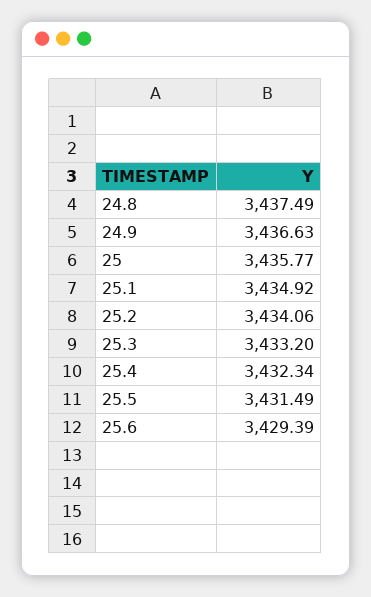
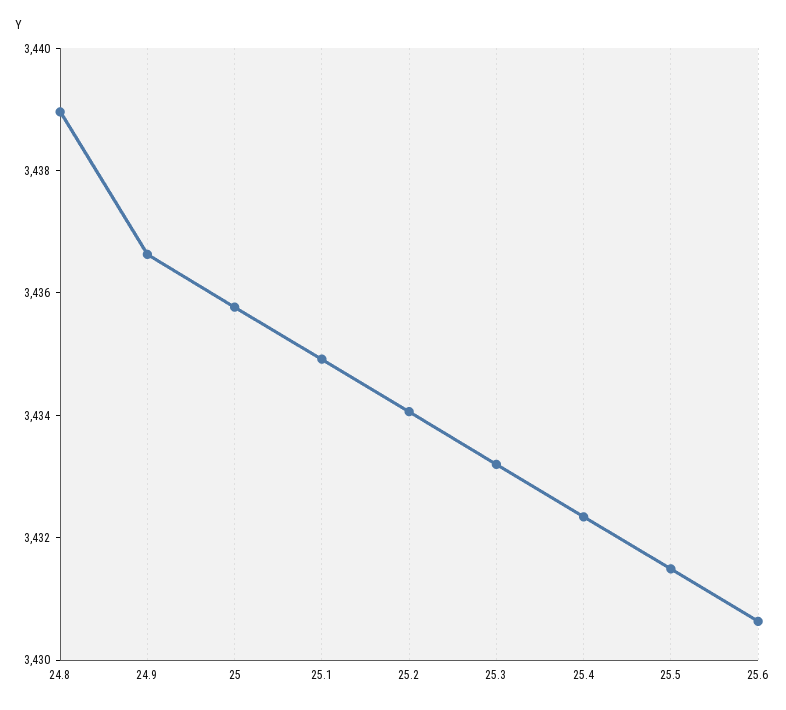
  {
-   "24.8": 3437.49,
+   "24.8": 3439,
    "24.9": 3436.63,
    "25": 3435.77,
    "25.1": 3434.92,
    "25.2": 3434.06,
    "25.3": 3433.2,
    "25.4": 3432.34,
    "25.5": 3431.49,
-   "25.6": 3429.39
+   "25.6": 3430.5
  }

